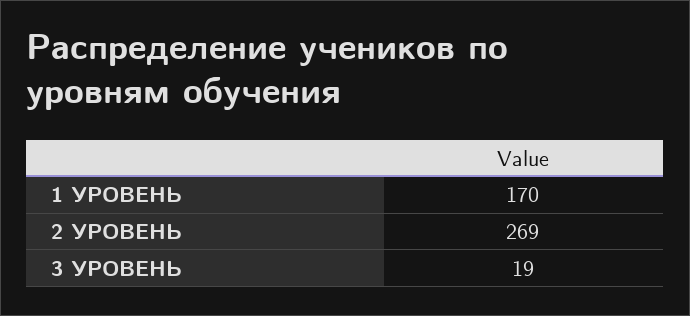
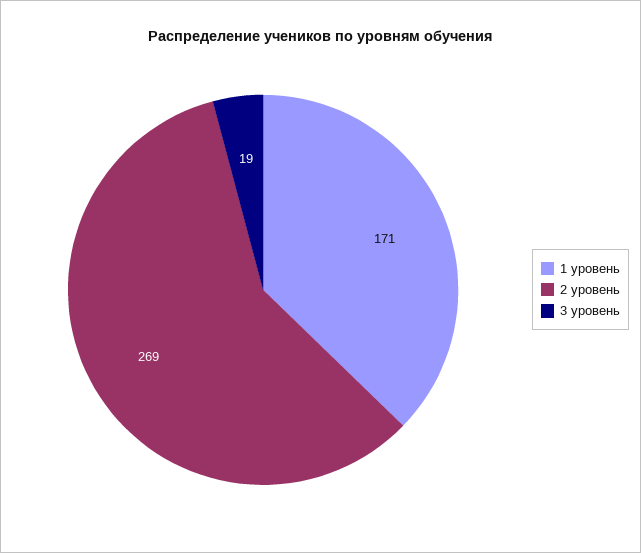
  {
-   "1 УРОВЕНЬ": 170,
+   "1 УРОВЕНЬ": 171,
    "2 УРОВЕНЬ": 269,
    "3 УРОВЕНЬ": 19
  }

